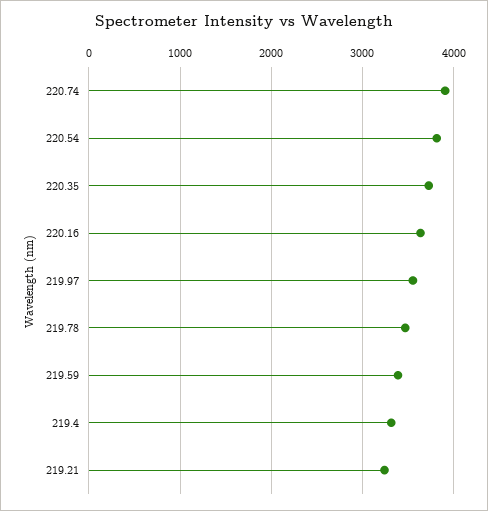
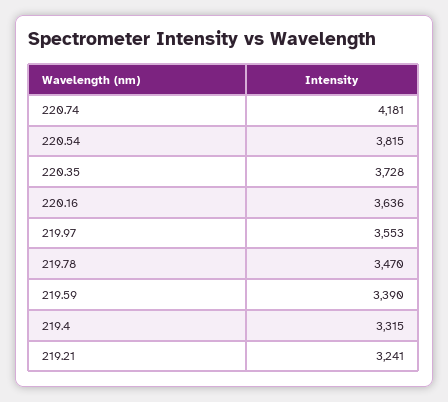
  {
-   "220.74": 3900,
+   "220.74": 4181,
    "220.54": 3815,
    "220.35": 3728,
    "220.16": 3636,
    "219.97": 3553,
    "219.78": 3470,
    "219.59": 3390,
    "219.4": 3315,
    "219.21": 3241
  }

